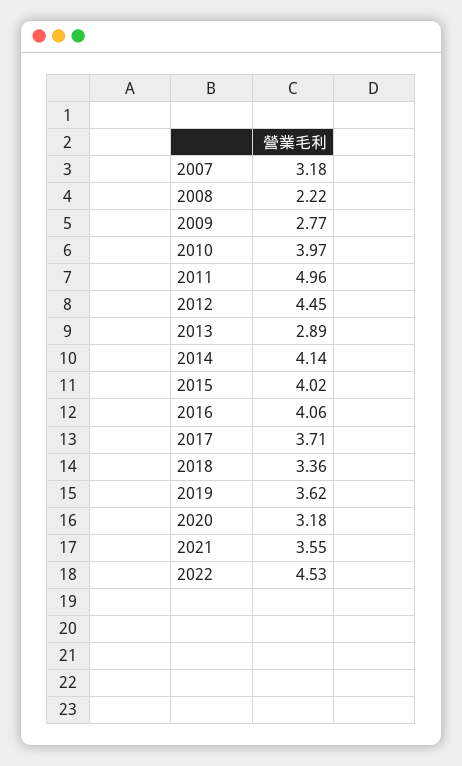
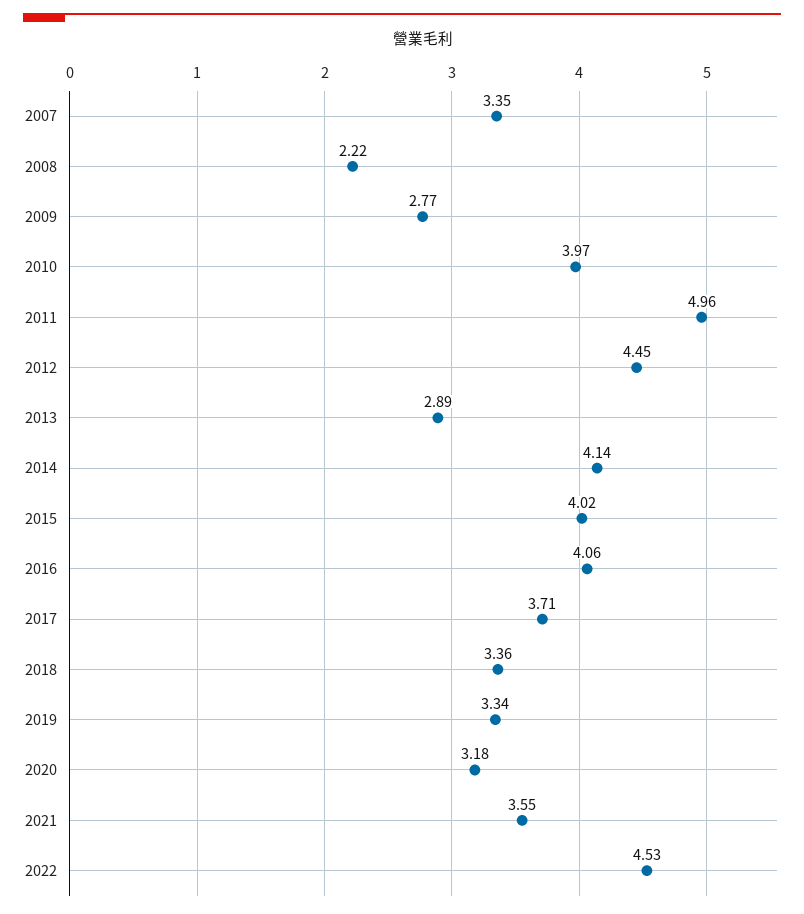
  {
-   "2007": 3.18,
+   "2007": 3.35,
    "2008": 2.22,
    "2009": 2.77,
    "2010": 3.97,
    "2011": 4.96,
    "2012": 4.45,
    "2013": 2.89,
    "2014": 4.14,
    "2015": 4.02,
    "2016": 4.06,
    "2017": 3.71,
    "2018": 3.36,
-   "2019": 3.62,
+   "2019": 3.34,
    "2020": 3.18,
    "2021": 3.55,
    "2022": 4.53
  }

